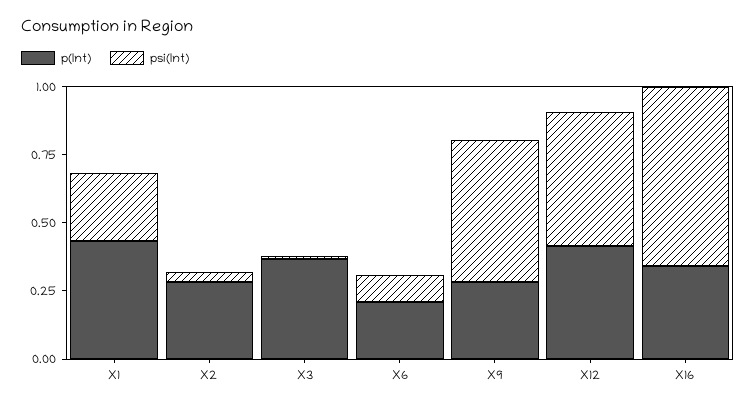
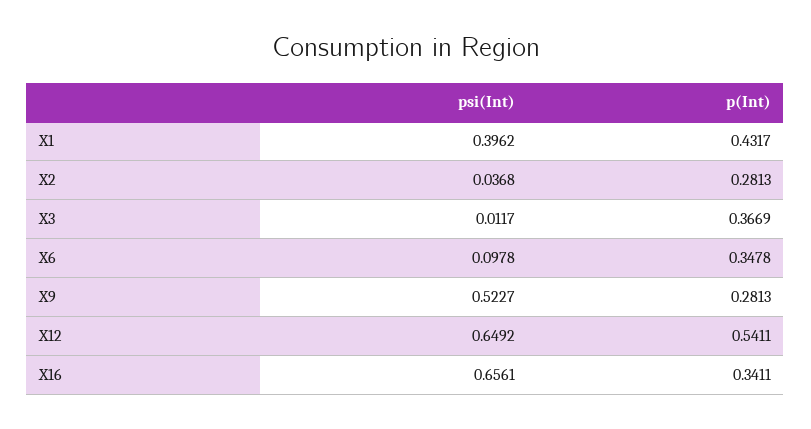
  {
    "p(Int)": {
      "X1": 0.4317,
      "X2": 0.2813,
      "X3": 0.3669,
-     "X6": 0.2,
+     "X6": 0.3478,
      "X9": 0.2813,
-     "X12": 0.4,
+     "X12": 0.5411,
      "X16": 0.3411
    },
    "psi(Int)": {
-     "X1": 0.25,
+     "X1": 0.3962,
      "X2": 0.0368,
      "X3": 0.0117,
      "X6": 0.0978,
      "X9": 0.5227,
-     "X12": 0.5,
+     "X12": 0.6492,
      "X16": 0.6561
    }
  }

